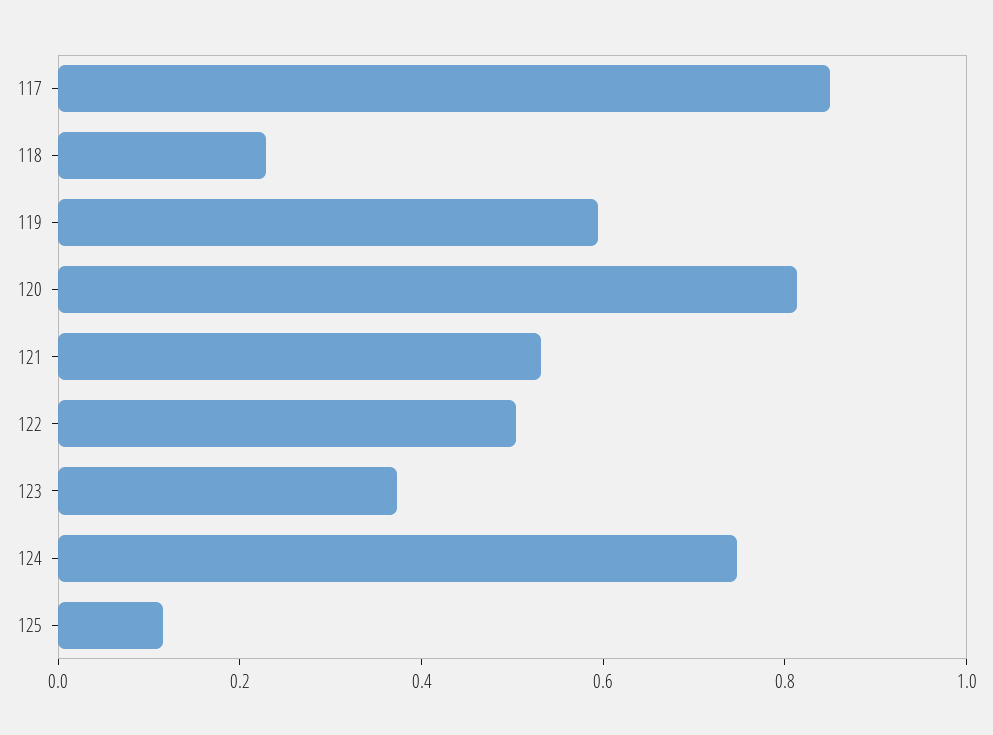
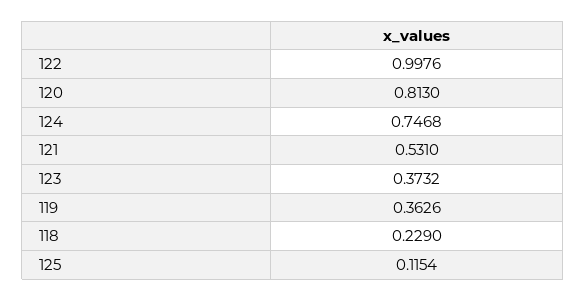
  {
-   "117": 0.85,
    "118": 0.229,
-   "119": 0.6,
+   "119": 0.3626,
    "120": 0.813,
    "121": 0.531,
-   "122": 0.5,
+   "122": 0.9976,
    "123": 0.3732,
    "124": 0.7468,
    "125": 0.1154
  }

